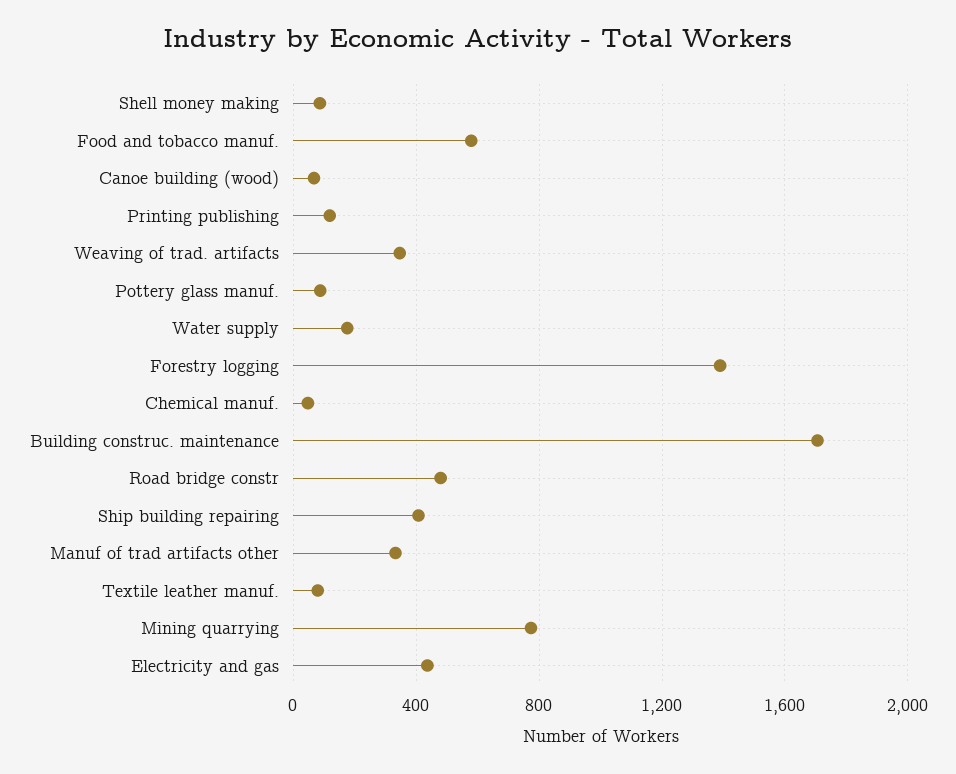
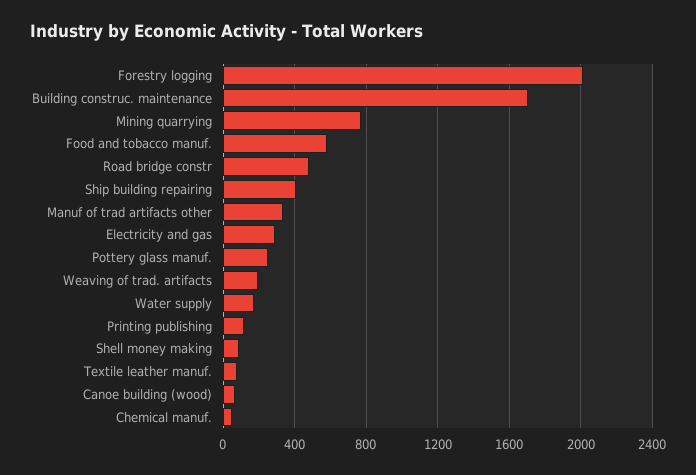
  {
    "Shell money making": 100,
    "Food and tobacco manuf.": 600,
    "Canoe building (wood)": 50,
    "Printing publishing": 100,
-   "Weaving of trad. artifacts": 350,
+   "Weaving of trad. artifacts": 200,
-   "Pottery glass manuf.": 100,
+   "Pottery glass manuf.": 250,
    "Water supply": 200,
-   "Forestry logging": 1400,
+   "Forestry logging": 2000,
    "Chemical manuf.": 50,
    "Building construc. maintenance": 1700,
    "Road bridge constr": 500,
    "Ship building repairing": 400,
    "Manuf of trad artifacts other": 350,
    "Textile leather manuf.": 100,
    "Mining quarrying": 750,
-   "Electricity and gas": 450
+   "Electricity and gas": 300
  }

